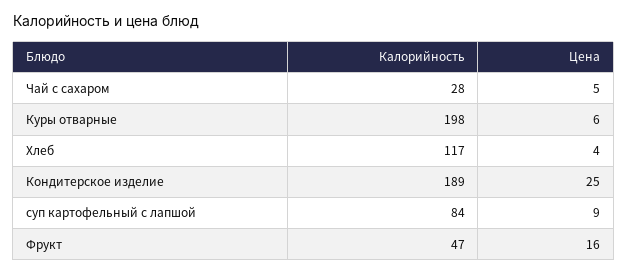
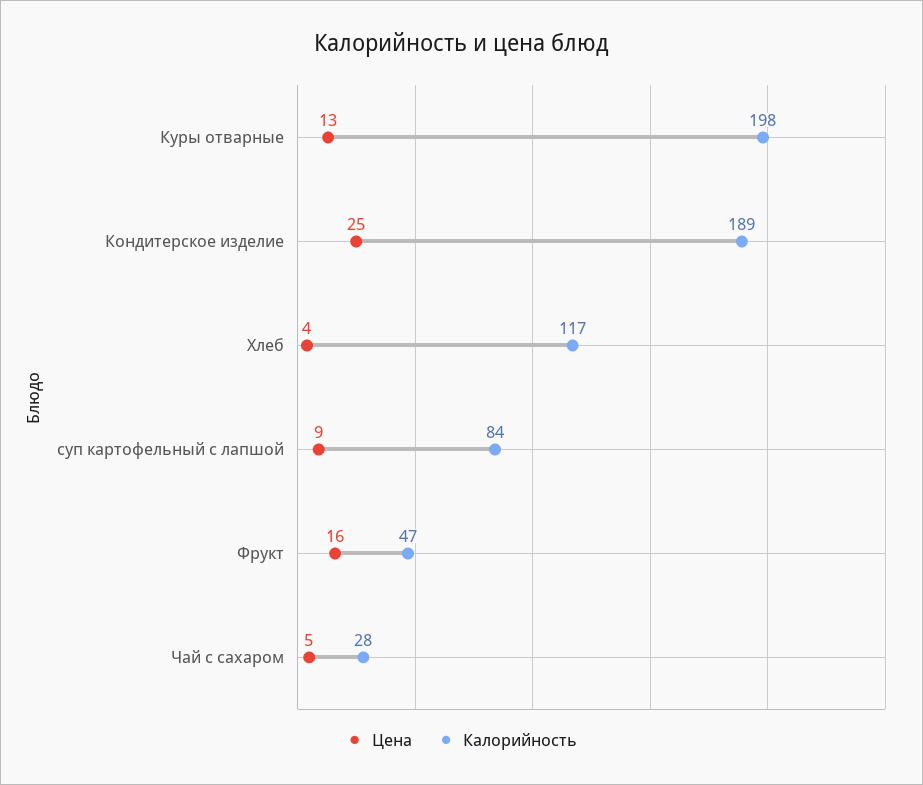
  {
    "Калорийность": {
      "Чай с сахаром": 28,
      "Куры отварные": 198,
      "Хлеб": 117,
      "Кондитерское изделие": 189,
      "суп картофельный с лапшой": 84,
      "Фрукт": 47
    },
    "Цена": {
      "Чай с сахаром": 5,
-     "Куры отварные": 6,
+     "Куры отварные": 13,
      "Хлеб": 4,
      "Кондитерское изделие": 25,
      "суп картофельный с лапшой": 9,
      "Фрукт": 16
    }
  }

